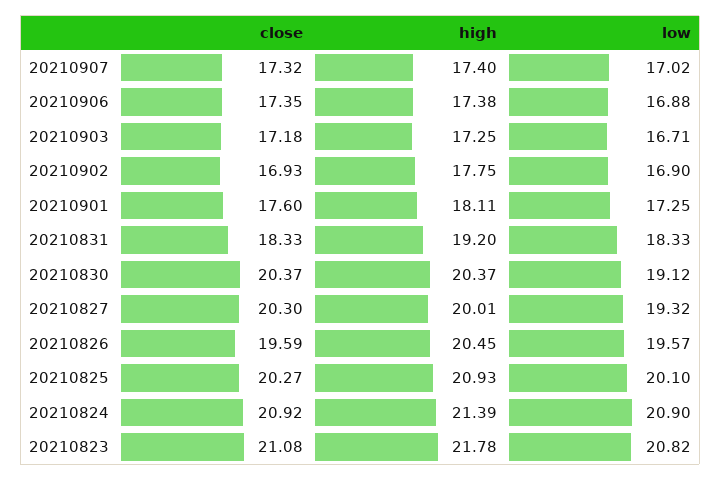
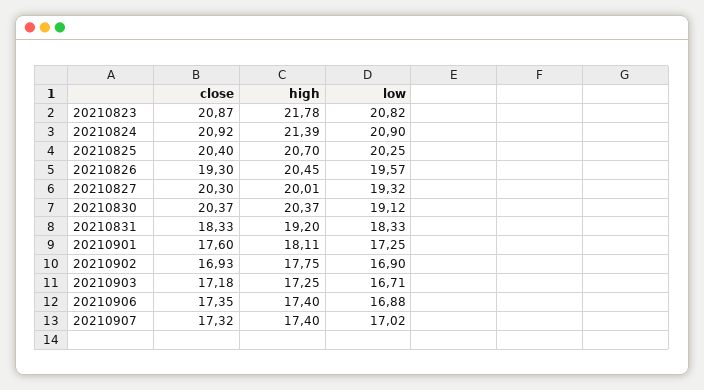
  {
    "close": {
      "20210907": 17.32,
      "20210906": 17.35,
      "20210903": 17.18,
      "20210902": 16.93,
      "20210901": 17.6,
      "20210831": 18.33,
      "20210830": 20.37,
      "20210827": 20.3,
-     "20210826": 19.59,
+     "20210826": 19.3,
-     "20210825": 20.27,
+     "20210825": 20.4,
      "20210824": 20.92,
-     "20210823": 21.08
+     "20210823": 20.87
    },
    "high": {
      "20210907": 17.4,
-     "20210906": 17.38,
+     "20210906": 17.4,
      "20210903": 17.25,
      "20210902": 17.75,
      "20210901": 18.11,
      "20210831": 19.2,
      "20210830": 20.37,
      "20210827": 20.01,
      "20210826": 20.45,
-     "20210825": 20.93,
+     "20210825": 20.7,
      "20210824": 21.39,
      "20210823": 21.78
    },
    "low": {
      "20210907": 17.02,
      "20210906": 16.88,
      "20210903": 16.71,
      "20210902": 16.9,
      "20210901": 17.25,
      "20210831": 18.33,
      "20210830": 19.12,
      "20210827": 19.32,
      "20210826": 19.57,
-     "20210825": 20.1,
+     "20210825": 20.25,
      "20210824": 20.9,
      "20210823": 20.82
    }
  }

